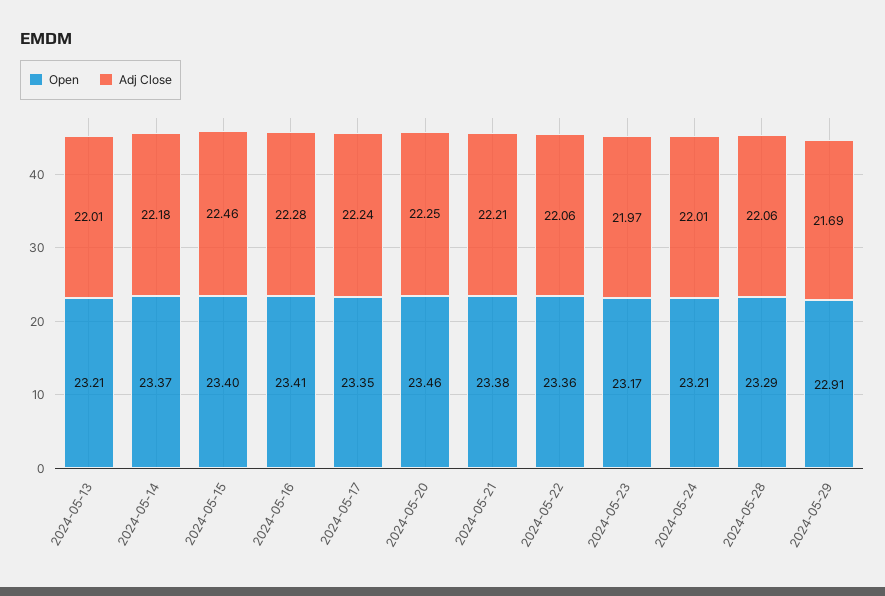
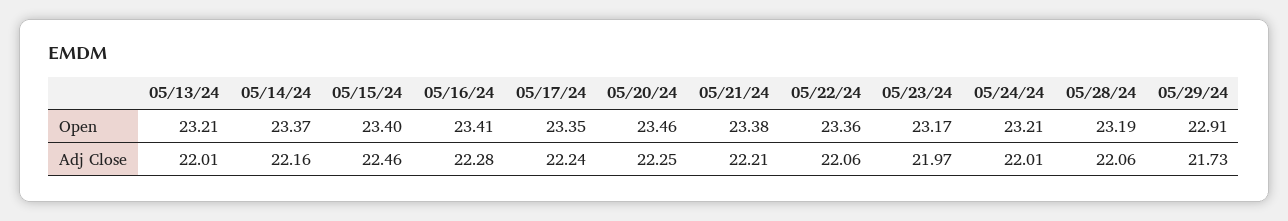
  {
    "Open": {
      "2024-05-13": 23.21,
      "2024-05-14": 23.37,
      "2024-05-15": 23.4,
      "2024-05-16": 23.41,
      "2024-05-17": 23.35,
      "2024-05-20": 23.46,
      "2024-05-21": 23.38,
      "2024-05-22": 23.36,
      "2024-05-23": 23.17,
      "2024-05-24": 23.21,
-     "2024-05-28": 23.29,
+     "2024-05-28": 23.19,
      "2024-05-29": 22.91
    },
    "Adj Close": {
      "2024-05-13": 22.01,
-     "2024-05-14": 22.18,
+     "2024-05-14": 22.16,
      "2024-05-15": 22.46,
      "2024-05-16": 22.28,
      "2024-05-17": 22.24,
      "2024-05-20": 22.25,
      "2024-05-21": 22.21,
      "2024-05-22": 22.06,
      "2024-05-23": 21.97,
      "2024-05-24": 22.01,
      "2024-05-28": 22.06,
-     "2024-05-29": 21.69
+     "2024-05-29": 21.73
    }
  }

